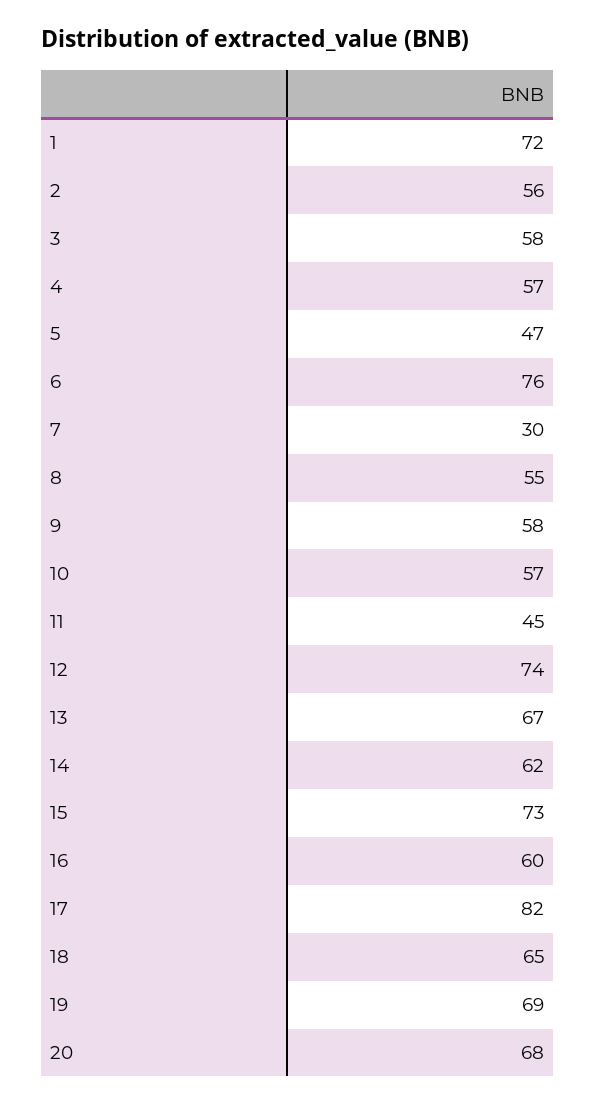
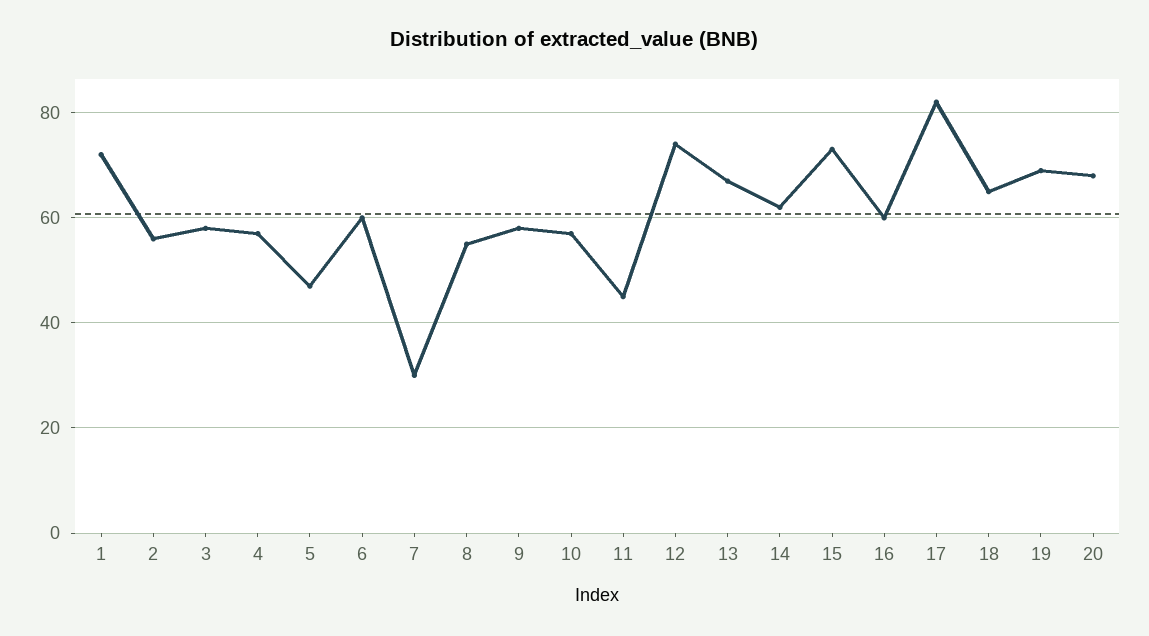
  {
    "1": 72,
    "2": 56,
    "3": 58,
    "4": 57,
    "5": 47,
-   "6": 76,
+   "6": 60,
    "7": 30,
    "8": 55,
    "9": 58,
    "10": 57,
    "11": 45,
    "12": 74,
    "13": 67,
    "14": 62,
    "15": 73,
    "16": 60,
    "17": 82,
    "18": 65,
    "19": 69,
    "20": 68
  }

